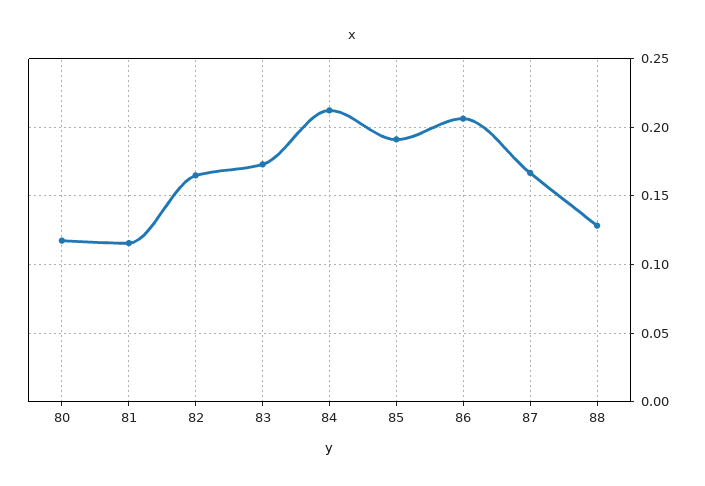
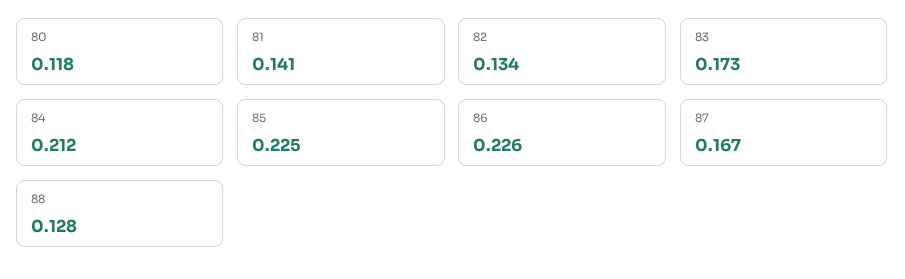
  {
    "80": 0.118,
-   "81": 0.115,
+   "81": 0.141,
-   "82": 0.165,
+   "82": 0.134,
    "83": 0.173,
    "84": 0.212,
-   "85": 0.19,
+   "85": 0.225,
-   "86": 0.205,
+   "86": 0.226,
    "87": 0.167,
    "88": 0.128
  }

